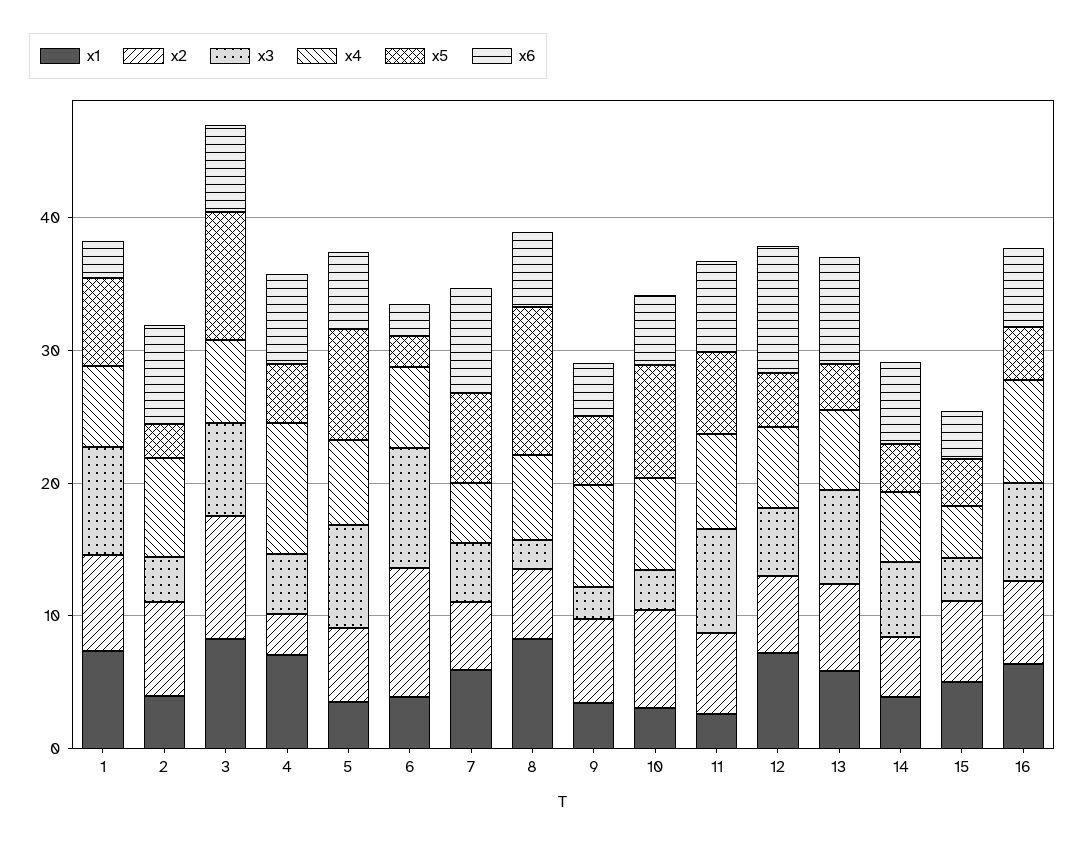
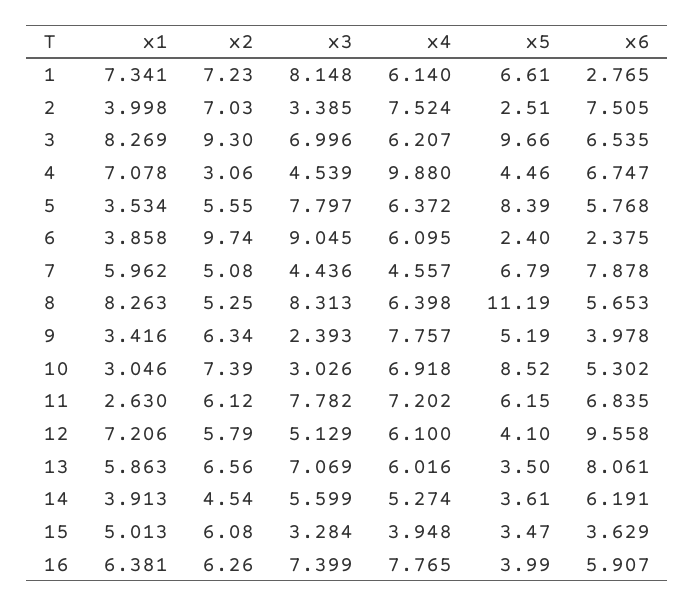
  {
    "x1": {
      "1": 7.341,
      "2": 3.998,
      "3": 8.269,
      "4": 7.078,
      "5": 3.534,
      "6": 3.858,
      "7": 5.962,
      "8": 8.263,
      "9": 3.416,
      "10": 3.046,
      "11": 2.63,
      "12": 7.206,
      "13": 5.863,
      "14": 3.913,
      "15": 5.013,
      "16": 6.381
    },
    "x2": {
      "1": 7.23,
      "2": 7.03,
      "3": 9.3,
      "4": 3.06,
      "5": 5.55,
      "6": 9.74,
      "7": 5.08,
      "8": 5.25,
      "9": 6.34,
      "10": 7.39,
      "11": 6.12,
      "12": 5.79,
      "13": 6.56,
      "14": 4.54,
      "15": 6.08,
      "16": 6.26
    },
    "x3": {
      "1": 8.148,
      "2": 3.385,
      "3": 6.996,
      "4": 4.539,
      "5": 7.797,
      "6": 9.045,
      "7": 4.436,
-     "8": 2,
+     "8": 8.313,
      "9": 2.393,
      "10": 3.026,
      "11": 7.782,
      "12": 5.129,
      "13": 7.069,
      "14": 5.599,
      "15": 3.284,
      "16": 7.399
    },
    "x4": {
      "1": 6.14,
      "2": 7.524,
      "3": 6.207,
      "4": 9.88,
      "5": 6.372,
      "6": 6.095,
      "7": 4.557,
      "8": 6.398,
      "9": 7.757,
      "10": 6.918,
      "11": 7.202,
      "12": 6.1,
      "13": 6.016,
      "14": 5.274,
      "15": 3.948,
      "16": 7.765
    },
    "x5": {
      "1": 6.61,
      "2": 2.51,
      "3": 9.66,
      "4": 4.46,
      "5": 8.39,
      "6": 2.4,
      "7": 6.79,
      "8": 11.19,
      "9": 5.19,
      "10": 8.52,
      "11": 6.15,
      "12": 4.1,
      "13": 3.5,
      "14": 3.61,
      "15": 3.47,
      "16": 3.99
    },
    "x6": {
      "1": 2.765,
      "2": 7.505,
      "3": 6.535,
      "4": 6.747,
      "5": 5.768,
      "6": 2.375,
      "7": 7.878,
      "8": 5.653,
      "9": 3.978,
      "10": 5.302,
      "11": 6.835,
      "12": 9.558,
      "13": 8.061,
      "14": 6.191,
      "15": 3.629,
      "16": 5.907
    }
  }

